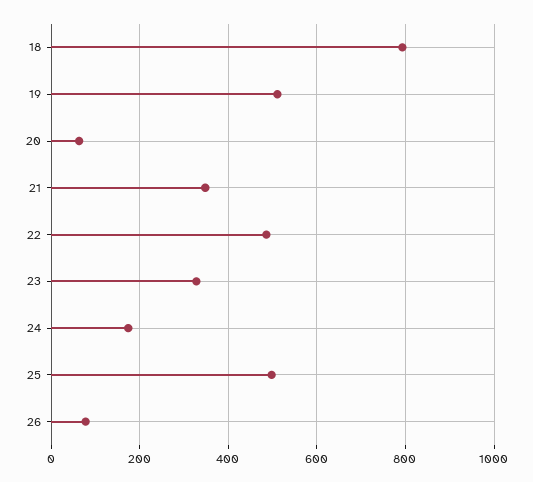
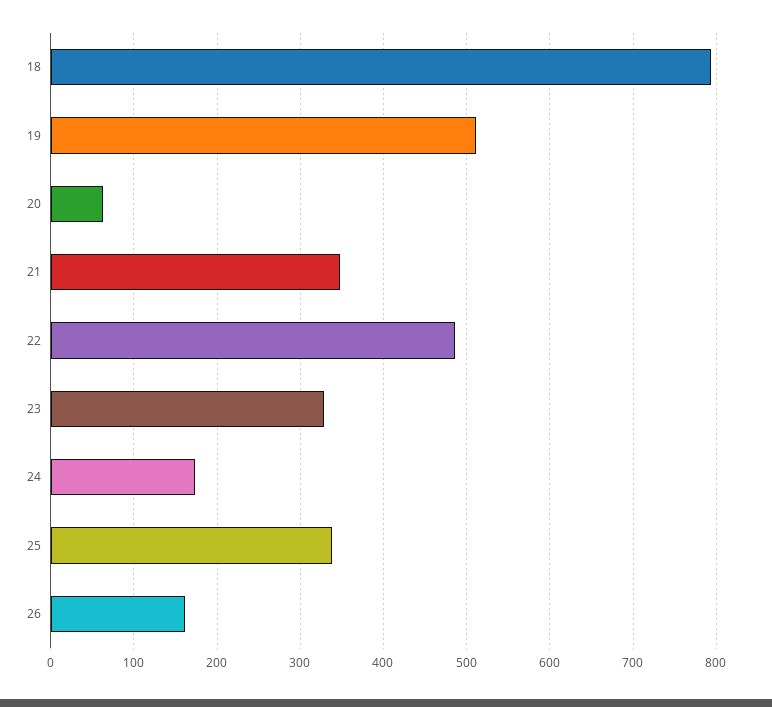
  {
    "18": 790,
    "19": 510,
    "20": 60,
    "21": 350,
    "22": 490,
    "23": 330,
    "24": 170,
-   "25": 500,
+   "25": 340,
-   "26": 80
+   "26": 160
  }

